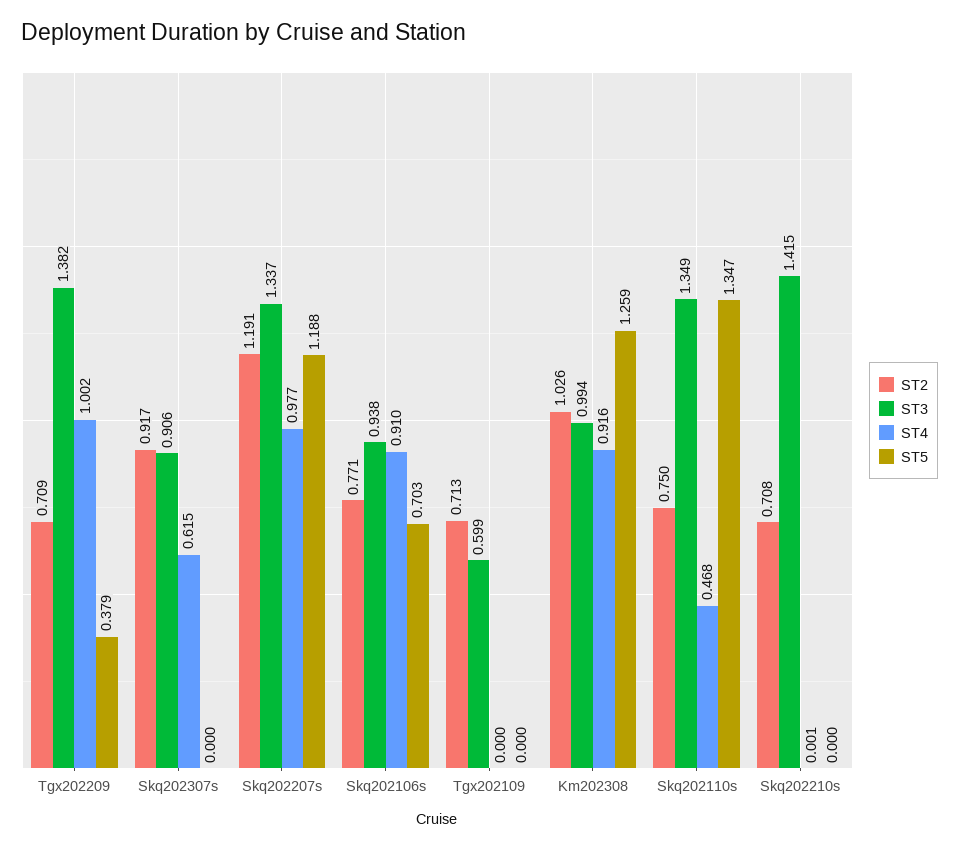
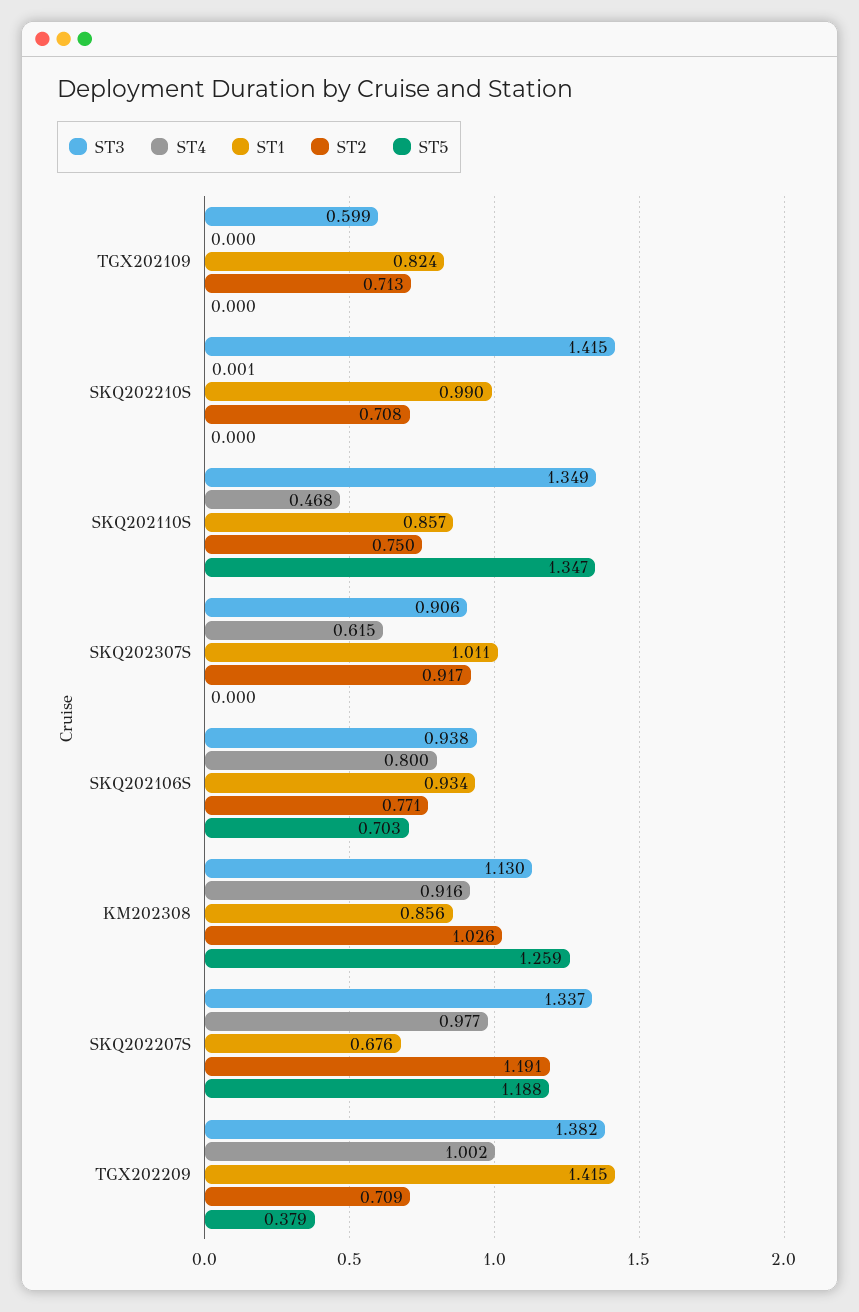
  {
    "ST2": {
      "Tgx202209": 0.709,
      "Skq202307s": 0.917,
      "Skq202207s": 1.191,
      "Skq202106s": 0.771,
      "Tgx202109": 0.713,
      "Km202308": 1.026,
      "Skq202110s": 0.75,
      "Skq202210s": 0.708
    },
    "ST3": {
      "Tgx202209": 1.382,
      "Skq202307s": 0.906,
      "Skq202207s": 1.337,
      "Skq202106s": 0.938,
      "Tgx202109": 0.599,
-     "Km202308": 0.994,
+     "Km202308": 1.13,
      "Skq202110s": 1.349,
      "Skq202210s": 1.415
    },
    "ST4": {
      "Tgx202209": 1.002,
      "Skq202307s": 0.615,
      "Skq202207s": 0.977,
-     "Skq202106s": 0.91,
+     "Skq202106s": 0.8,
      "Tgx202109": 0,
      "Km202308": 0.916,
      "Skq202110s": 0.468,
      "Skq202210s": 0.001
    },
    "ST5": {
      "Tgx202209": 0.379,
      "Skq202307s": 0,
      "Skq202207s": 1.188,
      "Skq202106s": 0.703,
      "Tgx202109": 0,
      "Km202308": 1.259,
      "Skq202110s": 1.347,
      "Skq202210s": 0
-   }
+   },
+   "ST1": {
+     "Tgx202109": 0.824,
+     "Skq202210s": 0.99,
+     "Skq202110s": 0.857,
+     "Skq202307s": 1.011,
+     "Skq202106s": 0.934,
+     "Km202308": 0.856,
+     "Skq202207s": 0.676,
+     "Tgx202209": 1.415
+   }
  }

